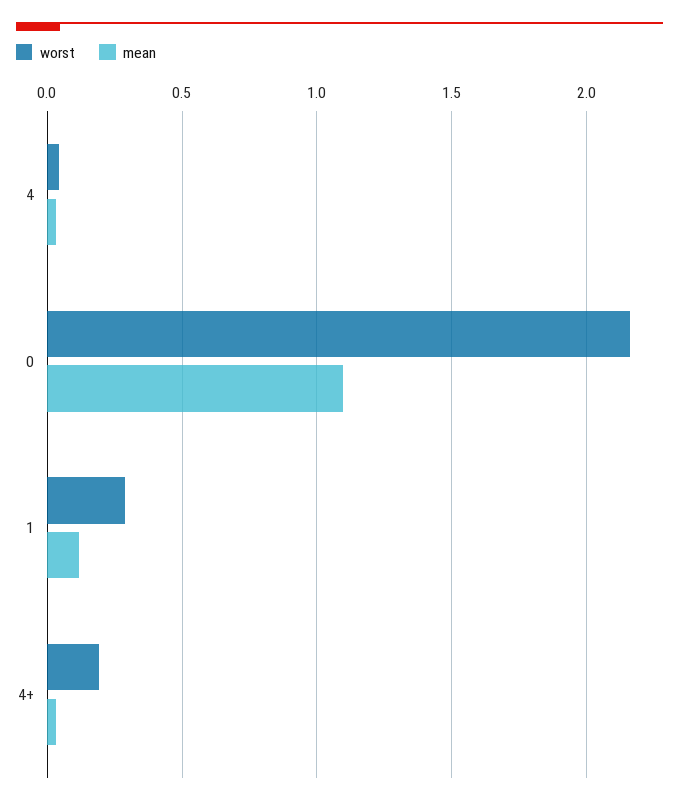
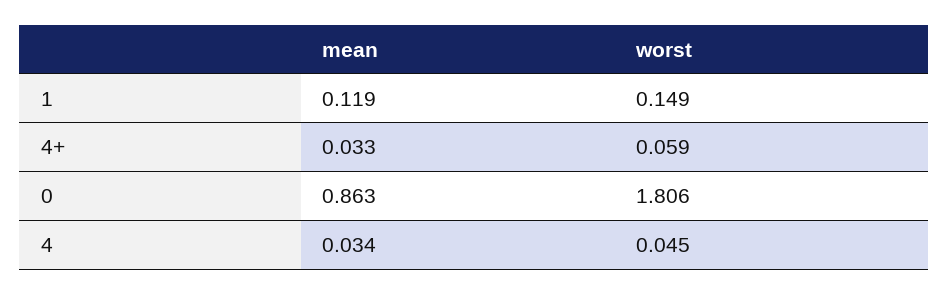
  {
    "worst": {
      "4": 0.045,
-     "0": 2.15,
+     "0": 1.806,
-     "1": 0.3,
+     "1": 0.149,
-     "4+": 0.2
+     "4+": 0.059
    },
    "mean": {
      "4": 0.034,
-     "0": 1.1,
+     "0": 0.863,
      "1": 0.119,
      "4+": 0.033
    }
  }

